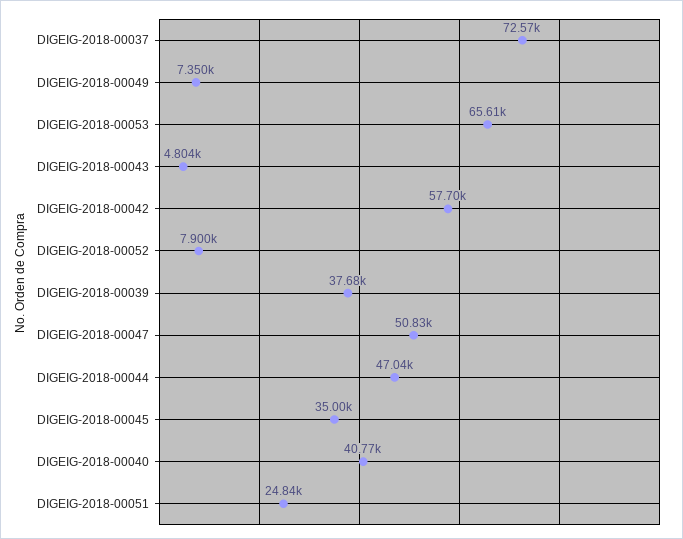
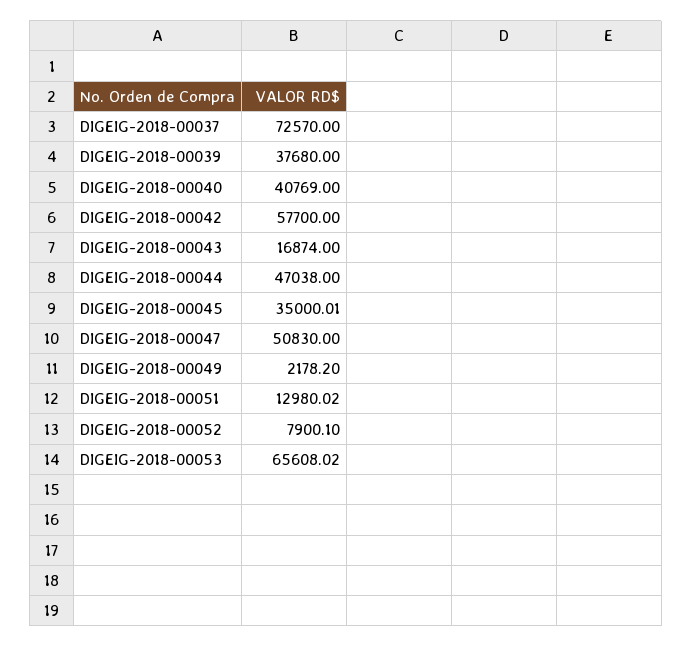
  {
    "DIGEIG-2018-00037": 72570,
-   "DIGEIG-2018-00049": 7350,
+   "DIGEIG-2018-00049": 2178.2,
    "DIGEIG-2018-00053": 65608.02,
-   "DIGEIG-2018-00043": 4804,
+   "DIGEIG-2018-00043": 16874,
    "DIGEIG-2018-00042": 57700,
    "DIGEIG-2018-00052": 7900.1,
    "DIGEIG-2018-00039": 37680,
    "DIGEIG-2018-00047": 50830,
    "DIGEIG-2018-00044": 47038,
    "DIGEIG-2018-00045": 35000.01,
    "DIGEIG-2018-00040": 40769,
-   "DIGEIG-2018-00051": 24840
+   "DIGEIG-2018-00051": 12980.02
  }

